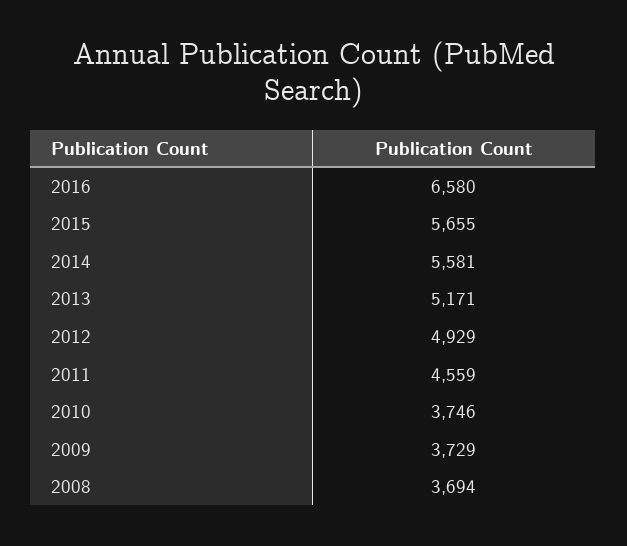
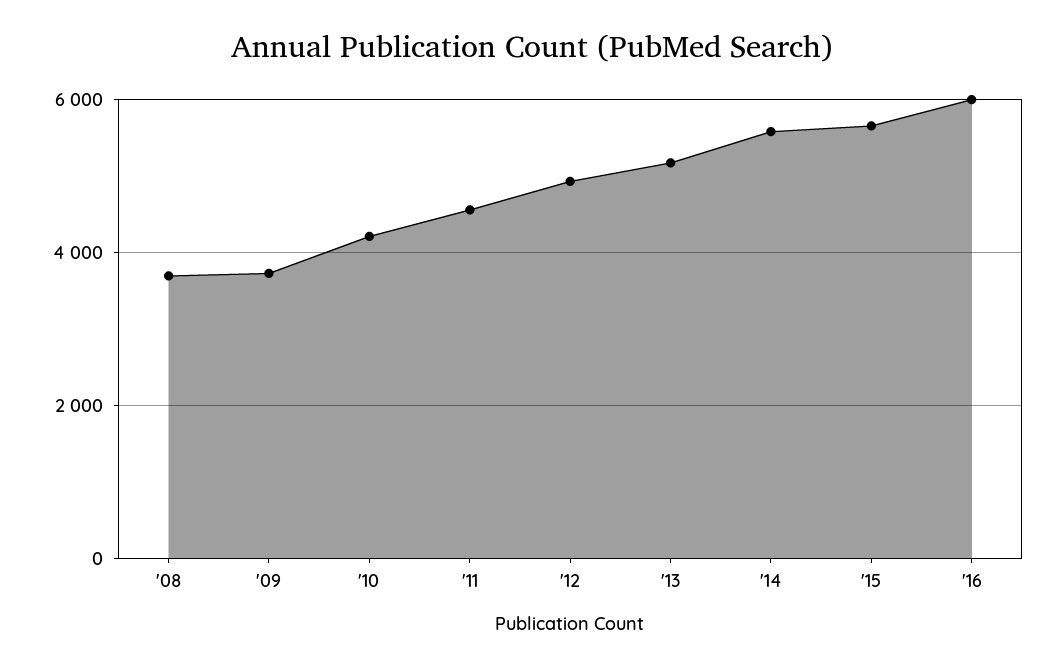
  {
-   "2016": 6580,
+   "2016": 6000,
    "2015": 5655,
    "2014": 5581,
    "2013": 5171,
    "2012": 4929,
    "2011": 4559,
-   "2010": 3746,
+   "2010": 4200,
    "2009": 3729,
    "2008": 3694
  }

